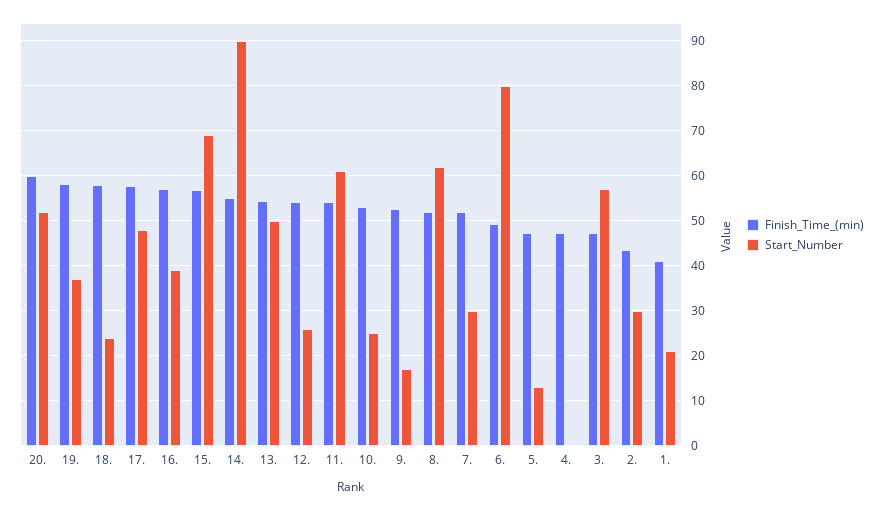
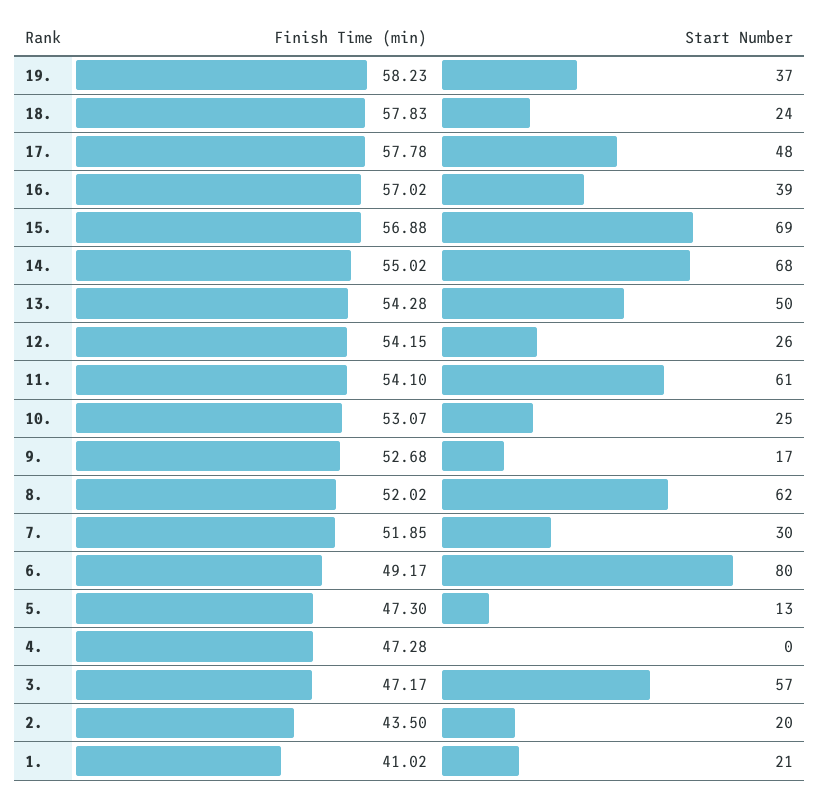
  {
    "Finish_Time_(min)": {
-     "20.": 60,
      "19.": 58.23,
      "18.": 57.83,
      "17.": 57.78,
      "16.": 57.02,
      "15.": 56.88,
      "14.": 55.02,
      "13.": 54.28,
      "12.": 54.15,
      "11.": 54.1,
      "10.": 53.07,
      "9.": 52.68,
      "8.": 52.02,
      "7.": 51.85,
      "6.": 49.17,
      "5.": 47.3,
      "4.": 47.28,
      "3.": 47.17,
      "2.": 43.5,
      "1.": 41.02
    },
    "Start_Number": {
-     "20.": 52,
      "19.": 37,
      "18.": 24,
      "17.": 48,
      "16.": 39,
      "15.": 69,
-     "14.": 90,
+     "14.": 68,
      "13.": 50,
      "12.": 26,
      "11.": 61,
      "10.": 25,
      "9.": 17,
      "8.": 62,
      "7.": 30,
      "6.": 80,
      "5.": 13,
      "4.": 0,
      "3.": 57,
-     "2.": 30,
+     "2.": 20,
      "1.": 21
    }
  }

